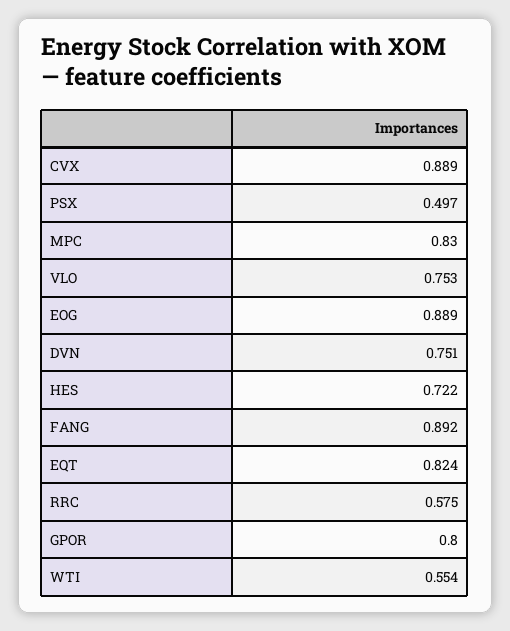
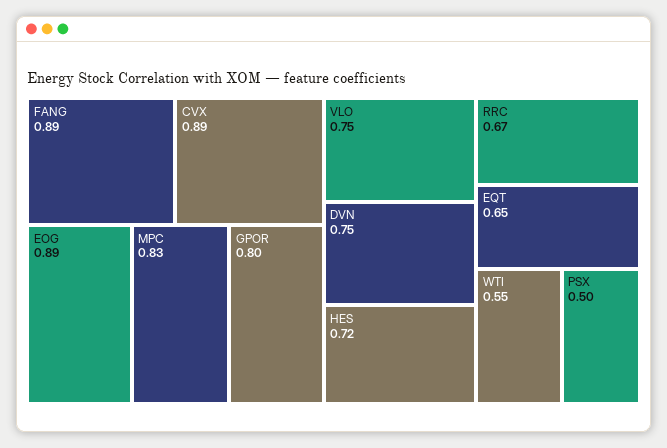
  {
    "CVX": 0.889,
    "PSX": 0.497,
    "MPC": 0.83,
    "VLO": 0.753,
    "EOG": 0.889,
    "DVN": 0.751,
    "HES": 0.722,
    "FANG": 0.892,
-   "EQT": 0.824,
+   "EQT": 0.65,
-   "RRC": 0.575,
+   "RRC": 0.67,
    "GPOR": 0.8,
    "WTI": 0.554
  }

